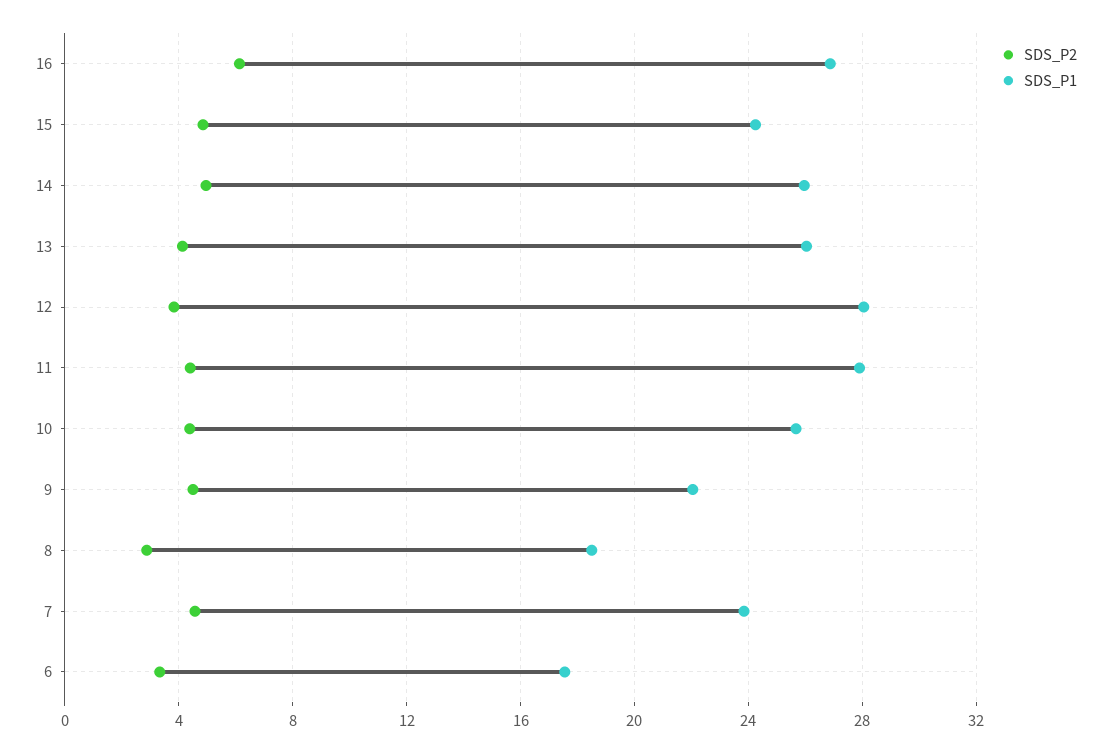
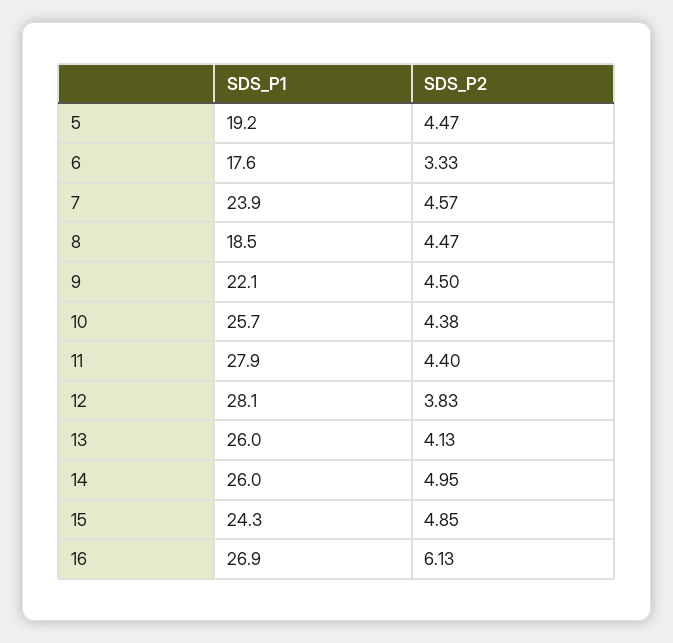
  {
    "SDS_P2": {
      "16": 6.13,
      "15": 4.85,
      "14": 4.95,
      "13": 4.13,
      "12": 3.83,
      "11": 4.4,
      "10": 4.38,
      "9": 4.5,
-     "8": 3,
+     "8": 4.47,
      "7": 4.57,
-     "6": 3.33
+     "6": 3.33,
+     "5": 4.47
    },
    "SDS_P1": {
      "16": 26.9,
      "15": 24.3,
      "14": 26,
      "13": 26,
      "12": 28.1,
      "11": 27.9,
      "10": 25.7,
      "9": 22.1,
      "8": 18.5,
      "7": 23.9,
-     "6": 17.6
+     "6": 17.6,
+     "5": 19.2
    }
  }

